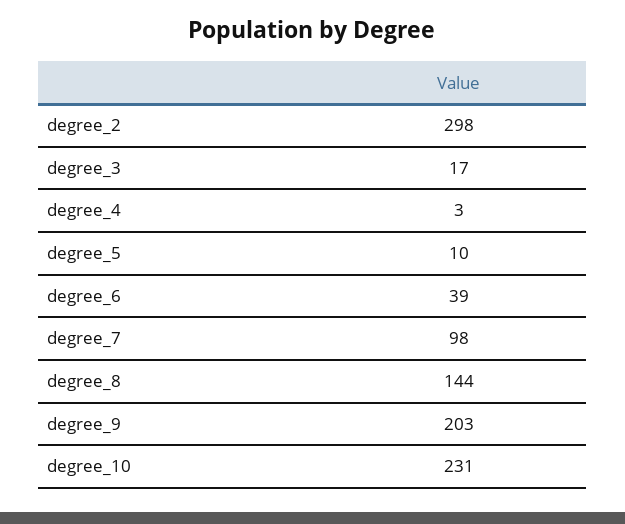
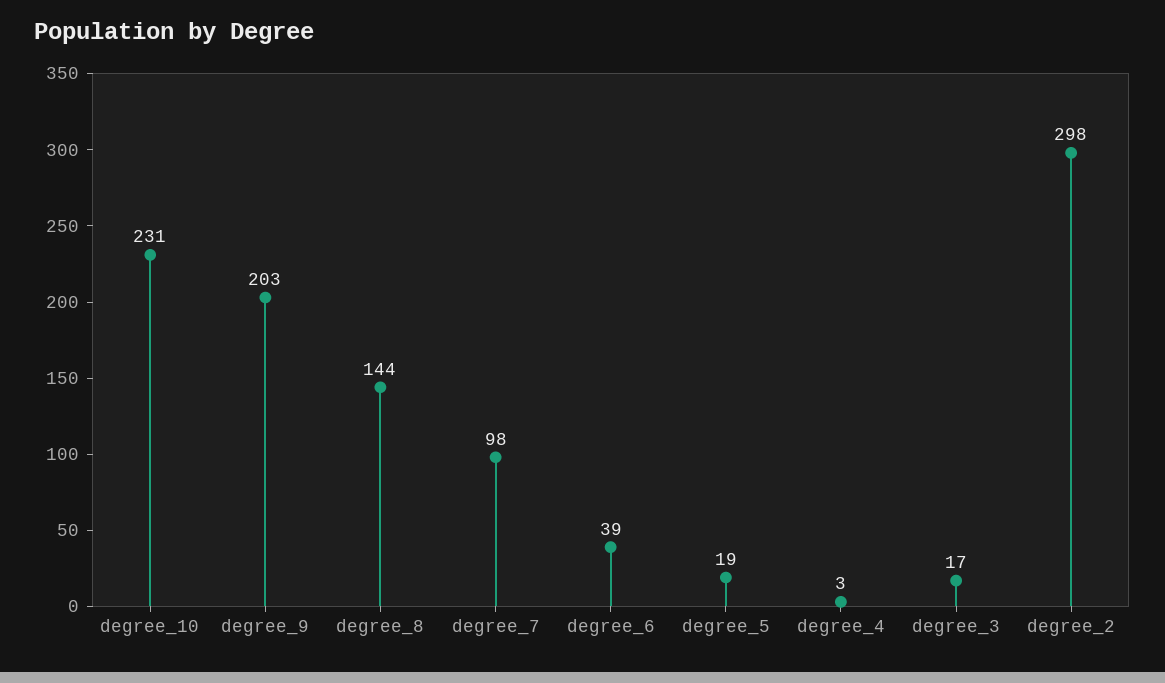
  {
    "degree_2": 298,
    "degree_3": 17,
    "degree_4": 3,
-   "degree_5": 10,
+   "degree_5": 19,
    "degree_6": 39,
    "degree_7": 98,
    "degree_8": 144,
    "degree_9": 203,
    "degree_10": 231
  }

